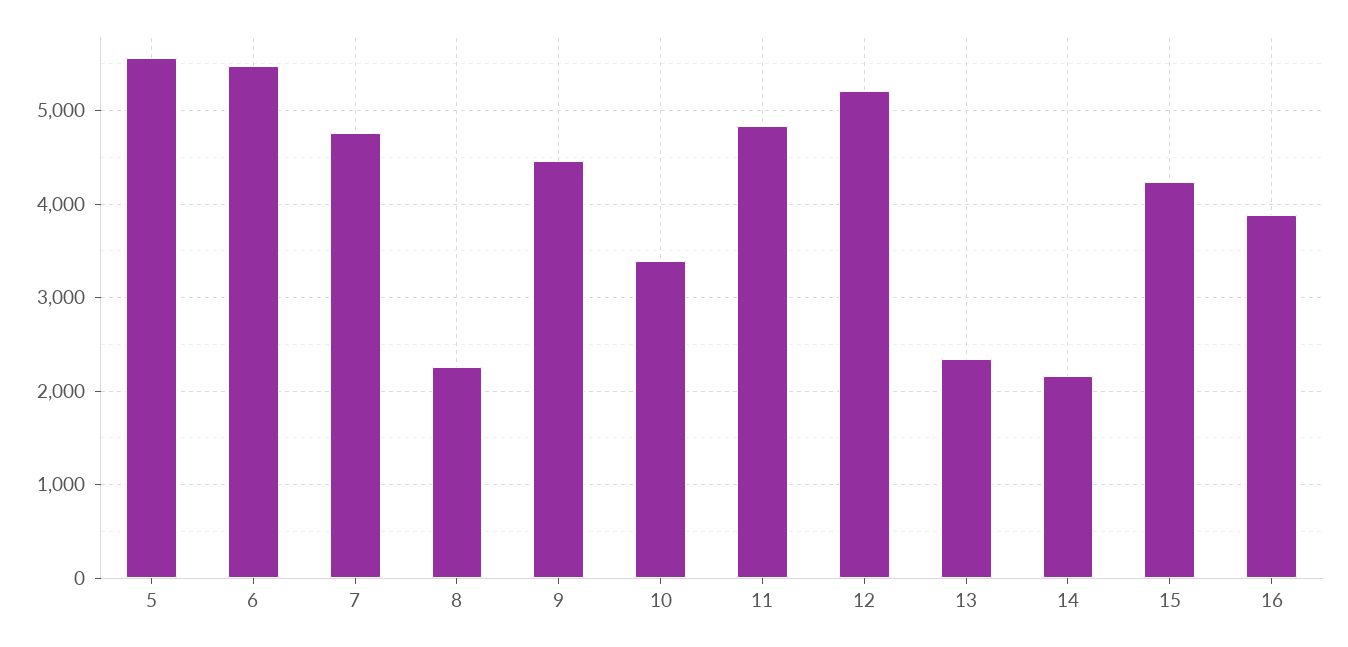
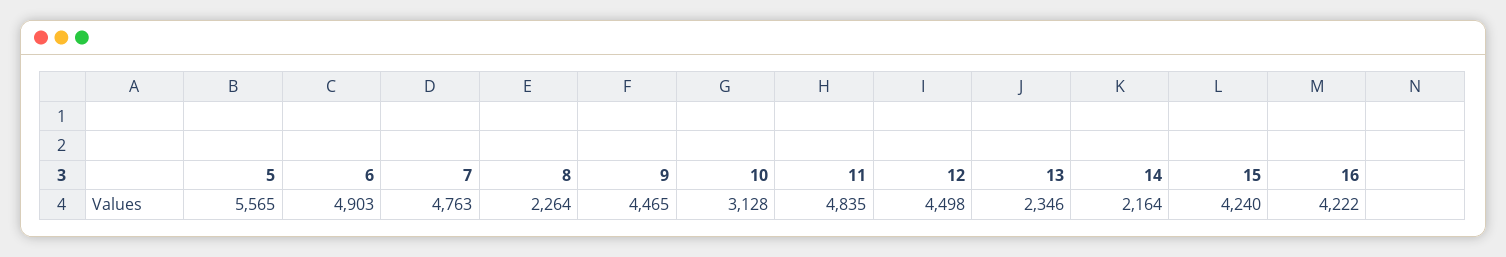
  {
    "5": 5565,
-   "6": 5500,
+   "6": 4903,
    "7": 4763,
    "8": 2264,
    "9": 4465,
-   "10": 3400,
+   "10": 3128,
    "11": 4835,
-   "12": 5200,
+   "12": 4498,
    "13": 2346,
    "14": 2164,
    "15": 4240,
-   "16": 3900
+   "16": 4222
  }

